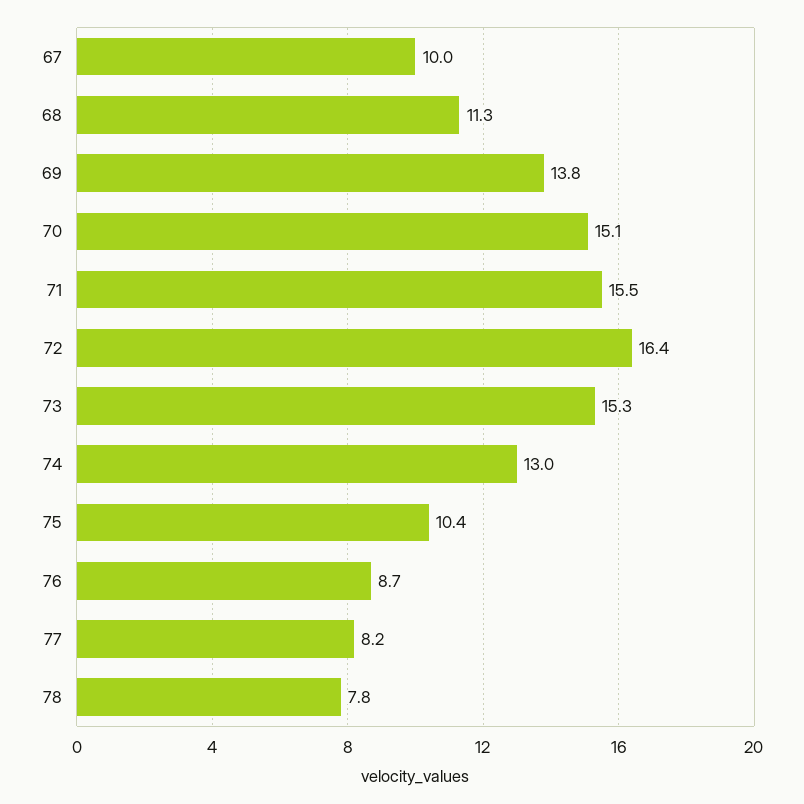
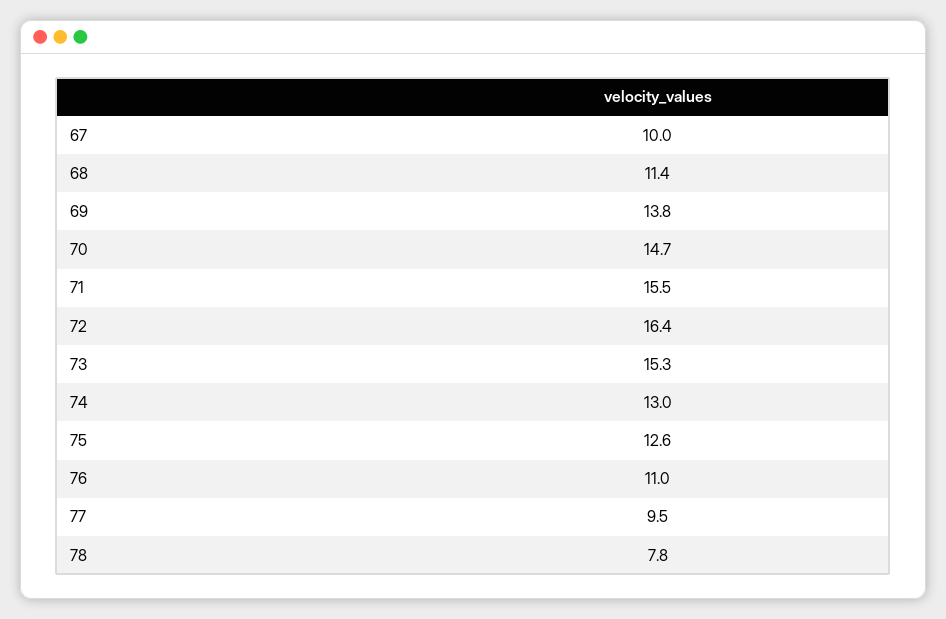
  {
    "67": 10,
-   "68": 11.3,
+   "68": 11.4,
    "69": 13.8,
-   "70": 15.1,
+   "70": 14.7,
    "71": 15.5,
    "72": 16.4,
    "73": 15.3,
    "74": 13,
-   "75": 10.4,
+   "75": 12.6,
-   "76": 8.7,
+   "76": 11,
-   "77": 8.2,
+   "77": 9.5,
    "78": 7.8
  }

